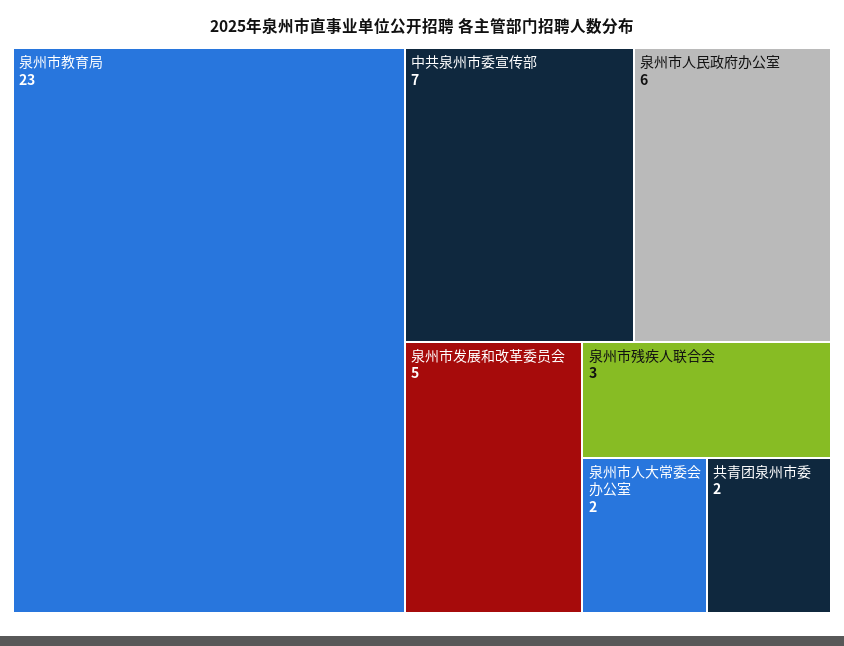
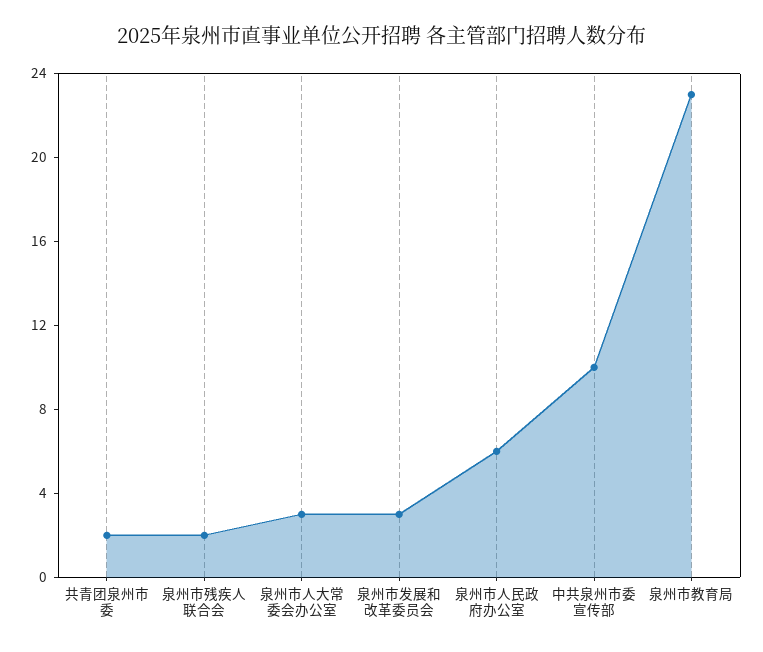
  {
    "泉州市教育局": 23,
-   "中共泉州市委宣传部": 7,
+   "中共泉州市委宣传部": 10,
    "泉州市人民政府办公室": 6,
-   "泉州市发展和改革委员会": 5,
+   "泉州市发展和改革委员会": 3,
-   "泉州市残疾人联合会": 3,
+   "泉州市残疾人联合会": 2,
-   "泉州市人大常委会办公室": 2,
+   "泉州市人大常委会办公室": 3,
    "共青团泉州市委": 2
  }

